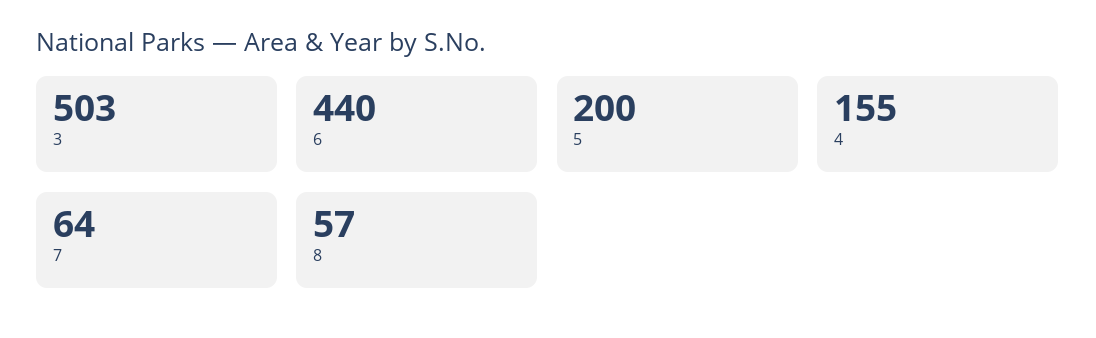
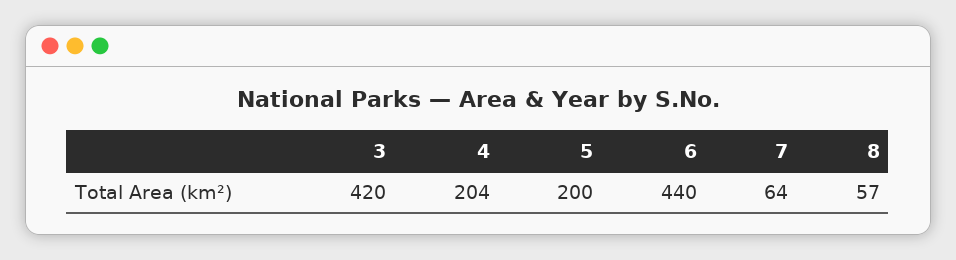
  {
-   "3": 503,
+   "3": 420,
    "6": 440,
    "5": 200,
-   "4": 155,
+   "4": 204,
    "7": 64,
    "8": 57
  }

